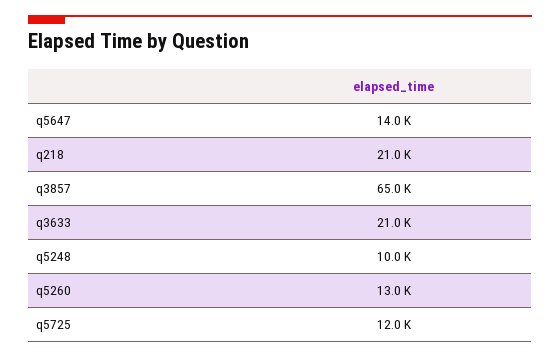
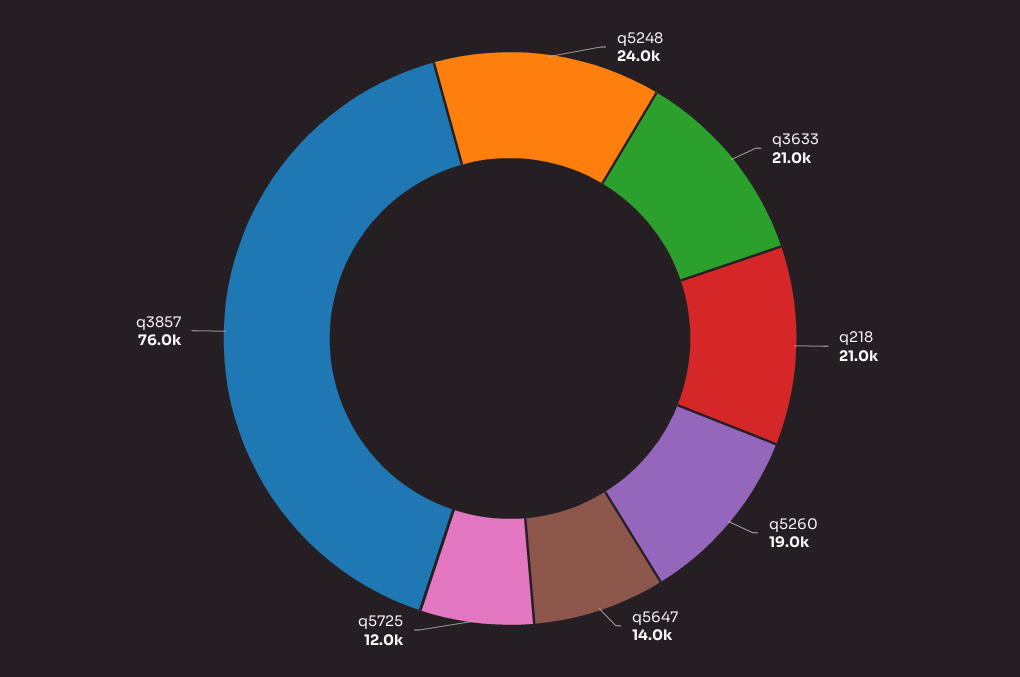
  {
    "q5647": 14000,
    "q218": 21000,
-   "q3857": 65000,
+   "q3857": 76000,
    "q3633": 21000,
-   "q5248": 10000,
+   "q5248": 24000,
-   "q5260": 13000,
+   "q5260": 19000,
    "q5725": 12000
  }

